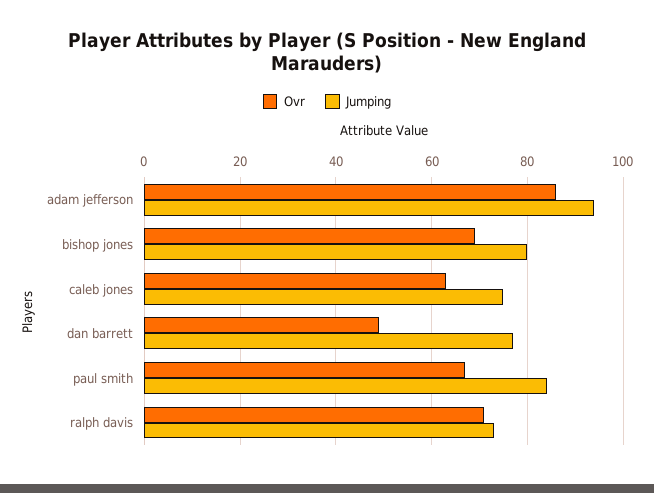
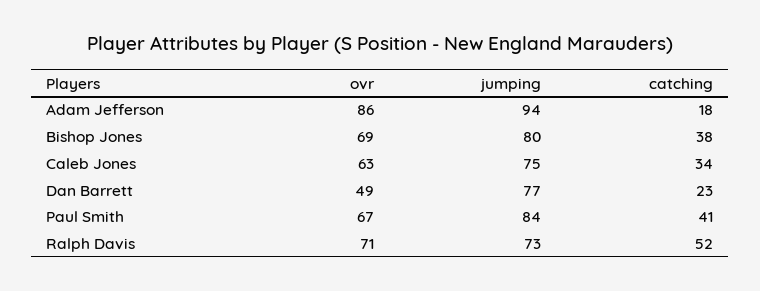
  {
    "Ovr": {
      "adam jefferson": 86,
      "bishop jones": 69,
      "caleb jones": 63,
      "dan barrett": 49,
      "paul smith": 67,
      "ralph davis": 71
    },
    "Jumping": {
      "adam jefferson": 94,
      "bishop jones": 80,
      "caleb jones": 75,
      "dan barrett": 77,
      "paul smith": 84,
      "ralph davis": 73
-   }
+   },
+   "catching": {
+     "adam jefferson": 18,
+     "bishop jones": 38,
+     "caleb jones": 34,
+     "dan barrett": 23,
+     "paul smith": 41,
+     "ralph davis": 52
+   }
  }

